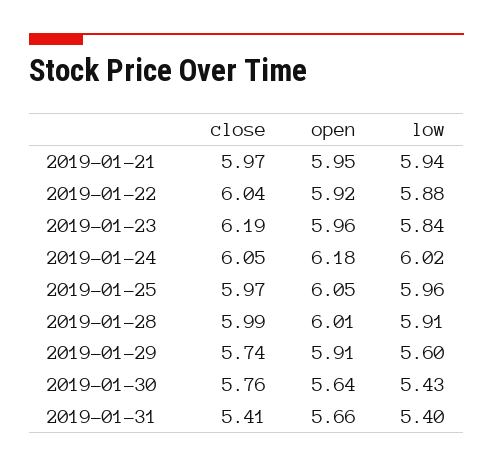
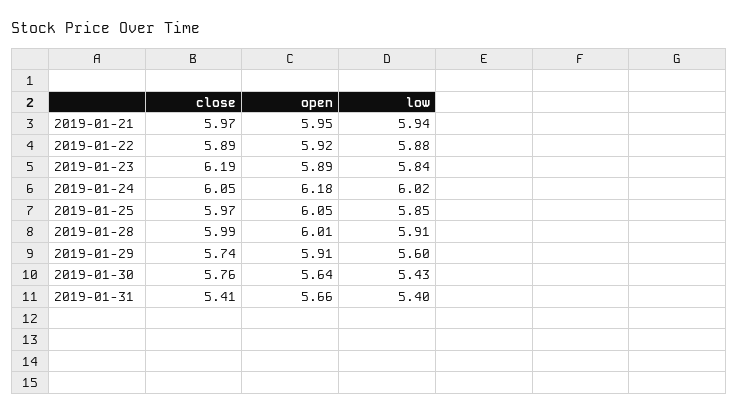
  {
    "close": {
      "2019-01-21": 5.97,
-     "2019-01-22": 6.04,
+     "2019-01-22": 5.89,
      "2019-01-23": 6.19,
      "2019-01-24": 6.05,
      "2019-01-25": 5.97,
      "2019-01-28": 5.99,
      "2019-01-29": 5.74,
      "2019-01-30": 5.76,
      "2019-01-31": 5.41
    },
    "open": {
      "2019-01-21": 5.95,
      "2019-01-22": 5.92,
-     "2019-01-23": 5.96,
+     "2019-01-23": 5.89,
      "2019-01-24": 6.18,
      "2019-01-25": 6.05,
      "2019-01-28": 6.01,
      "2019-01-29": 5.91,
      "2019-01-30": 5.64,
      "2019-01-31": 5.66
    },
    "low": {
      "2019-01-21": 5.94,
      "2019-01-22": 5.88,
      "2019-01-23": 5.84,
      "2019-01-24": 6.02,
-     "2019-01-25": 5.96,
+     "2019-01-25": 5.85,
      "2019-01-28": 5.91,
      "2019-01-29": 5.6,
      "2019-01-30": 5.43,
      "2019-01-31": 5.4
    }
  }

